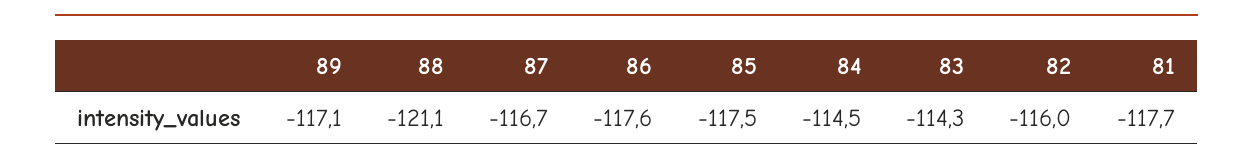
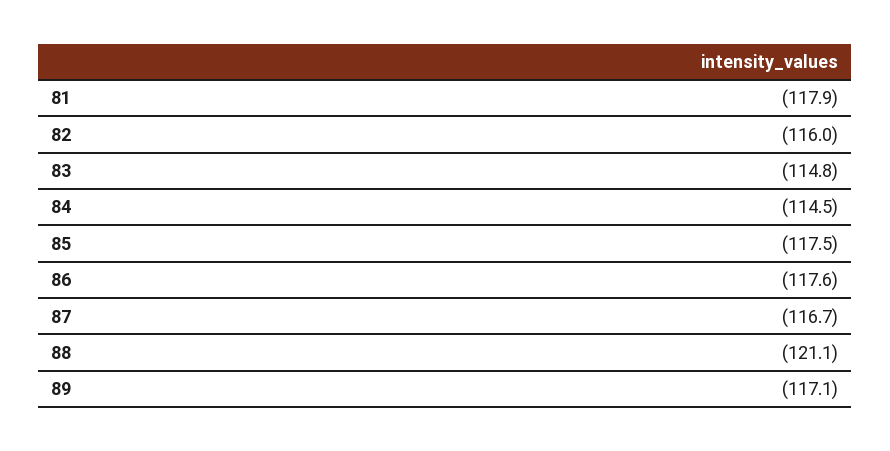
  {
    "89": -117.1,
    "88": -121.1,
    "87": -116.7,
    "86": -117.6,
    "85": -117.5,
    "84": -114.5,
-   "83": -114.3,
+   "83": -114.8,
    "82": -116,
-   "81": -117.7
+   "81": -117.9
  }

